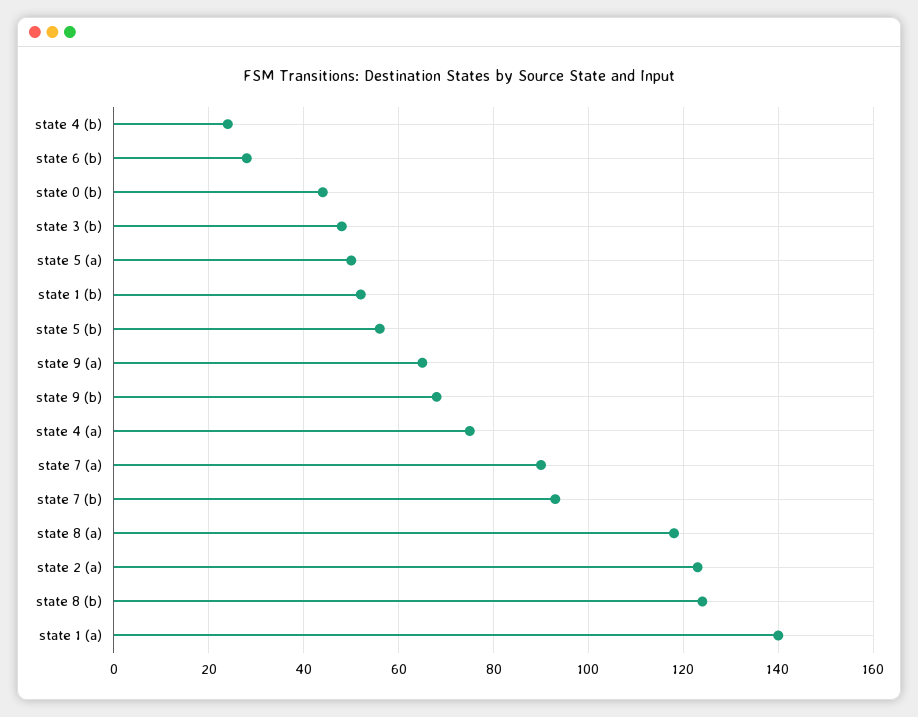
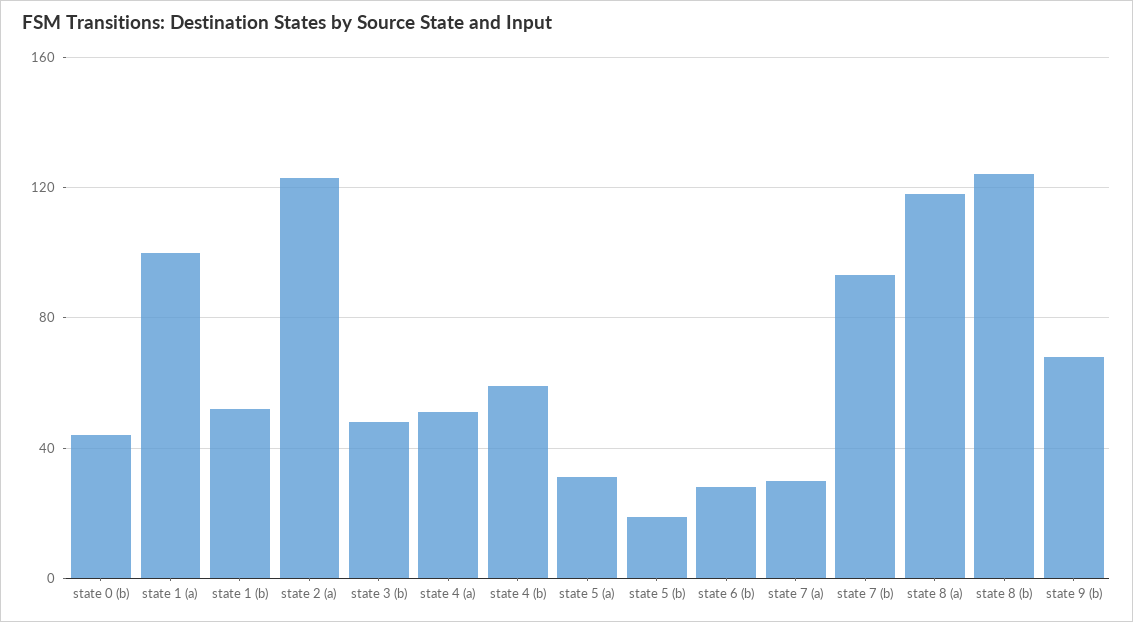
  {
-   "state 4 (b)": 25,
+   "state 4 (b)": 60,
    "state 6 (b)": 30,
    "state 0 (b)": 45,
    "state 3 (b)": 50,
-   "state 5 (a)": 50,
+   "state 5 (a)": 30,
    "state 1 (b)": 50,
-   "state 5 (b)": 55,
+   "state 5 (b)": 20,
-   "state 9 (a)": 65,
    "state 9 (b)": 70,
-   "state 4 (a)": 75,
+   "state 4 (a)": 50,
-   "state 7 (a)": 90,
+   "state 7 (a)": 30,
    "state 7 (b)": 95,
    "state 8 (a)": 120,
    "state 2 (a)": 125,
    "state 8 (b)": 125,
-   "state 1 (a)": 140
+   "state 1 (a)": 100
  }

